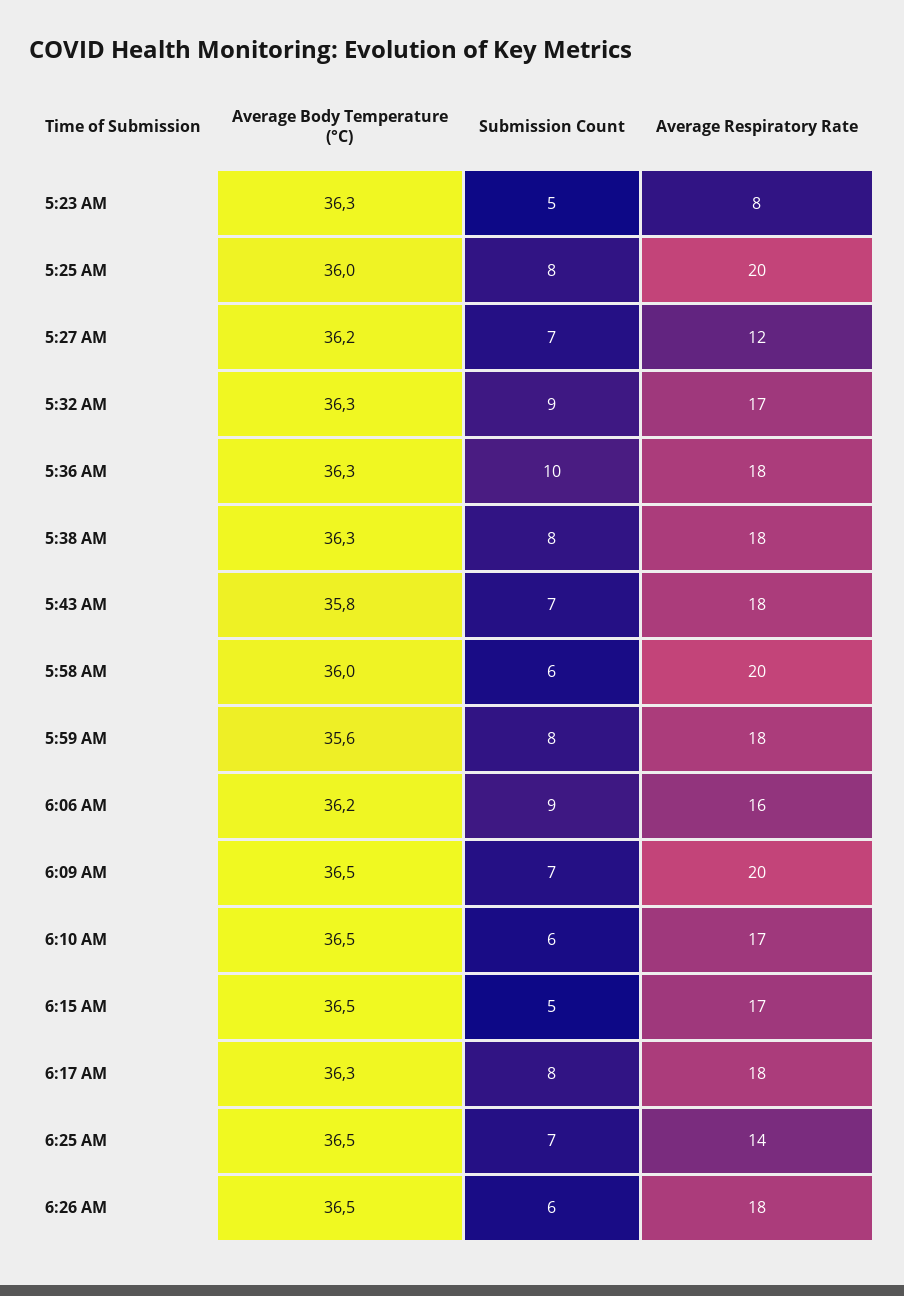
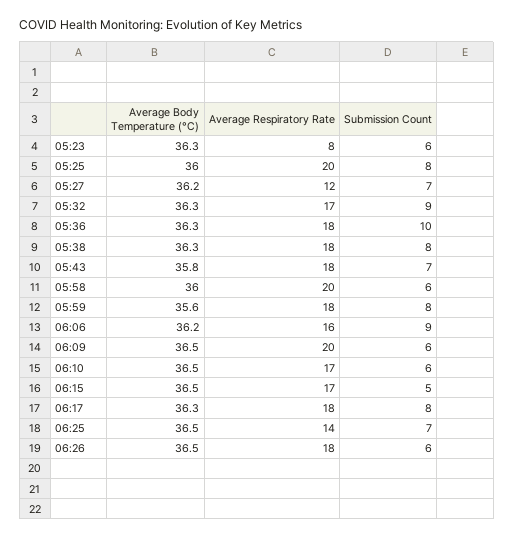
  {
    "Average Body Temperature (°C)": {
      "5:23 AM": 36.3,
      "5:25 AM": 36,
      "5:27 AM": 36.2,
      "5:32 AM": 36.3,
      "5:36 AM": 36.3,
      "5:38 AM": 36.3,
      "5:43 AM": 35.8,
      "5:58 AM": 36,
      "5:59 AM": 35.6,
      "6:06 AM": 36.2,
      "6:09 AM": 36.5,
      "6:10 AM": 36.5,
      "6:15 AM": 36.5,
      "6:17 AM": 36.3,
      "6:25 AM": 36.5,
      "6:26 AM": 36.5
    },
    "Submission Count": {
-     "5:23 AM": 5,
+     "5:23 AM": 6,
      "5:25 AM": 8,
      "5:27 AM": 7,
      "5:32 AM": 9,
      "5:36 AM": 10,
      "5:38 AM": 8,
      "5:43 AM": 7,
      "5:58 AM": 6,
      "5:59 AM": 8,
      "6:06 AM": 9,
-     "6:09 AM": 7,
+     "6:09 AM": 6,
      "6:10 AM": 6,
      "6:15 AM": 5,
      "6:17 AM": 8,
      "6:25 AM": 7,
      "6:26 AM": 6
    },
    "Average Respiratory Rate": {
      "5:23 AM": 8,
      "5:25 AM": 20,
      "5:27 AM": 12,
      "5:32 AM": 17,
      "5:36 AM": 18,
      "5:38 AM": 18,
      "5:43 AM": 18,
      "5:58 AM": 20,
      "5:59 AM": 18,
      "6:06 AM": 16,
      "6:09 AM": 20,
      "6:10 AM": 17,
      "6:15 AM": 17,
      "6:17 AM": 18,
      "6:25 AM": 14,
      "6:26 AM": 18
    }
  }

